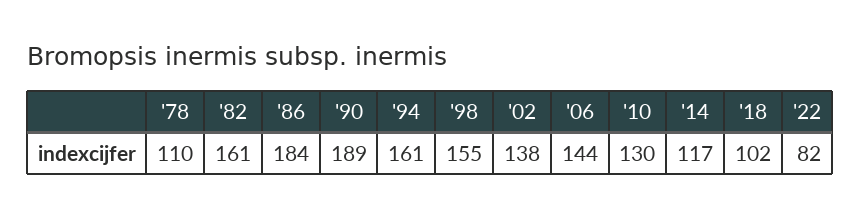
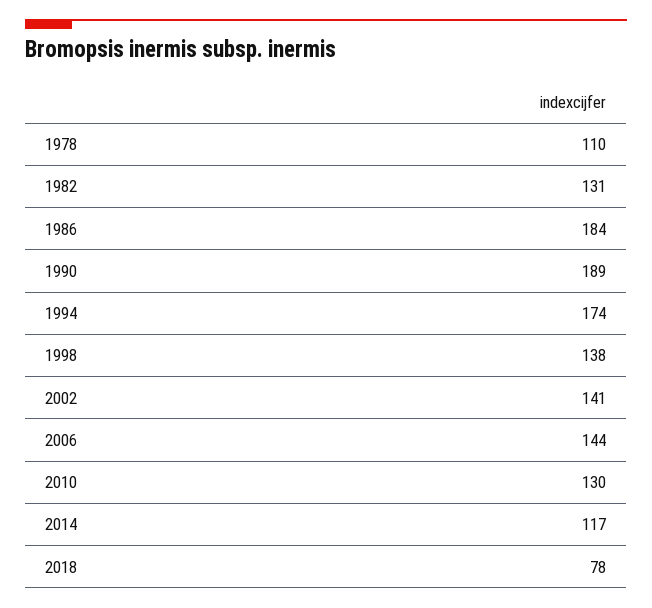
  {
    "'78": 110,
-   "'82": 161,
+   "'82": 131,
    "'86": 184,
    "'90": 189,
-   "'94": 161,
+   "'94": 174,
-   "'98": 155,
+   "'98": 138,
-   "'02": 138,
+   "'02": 141,
    "'06": 144,
    "'10": 130,
    "'14": 117,
-   "'18": 102,
+   "'18": 78
-   "'22": 82
  }

